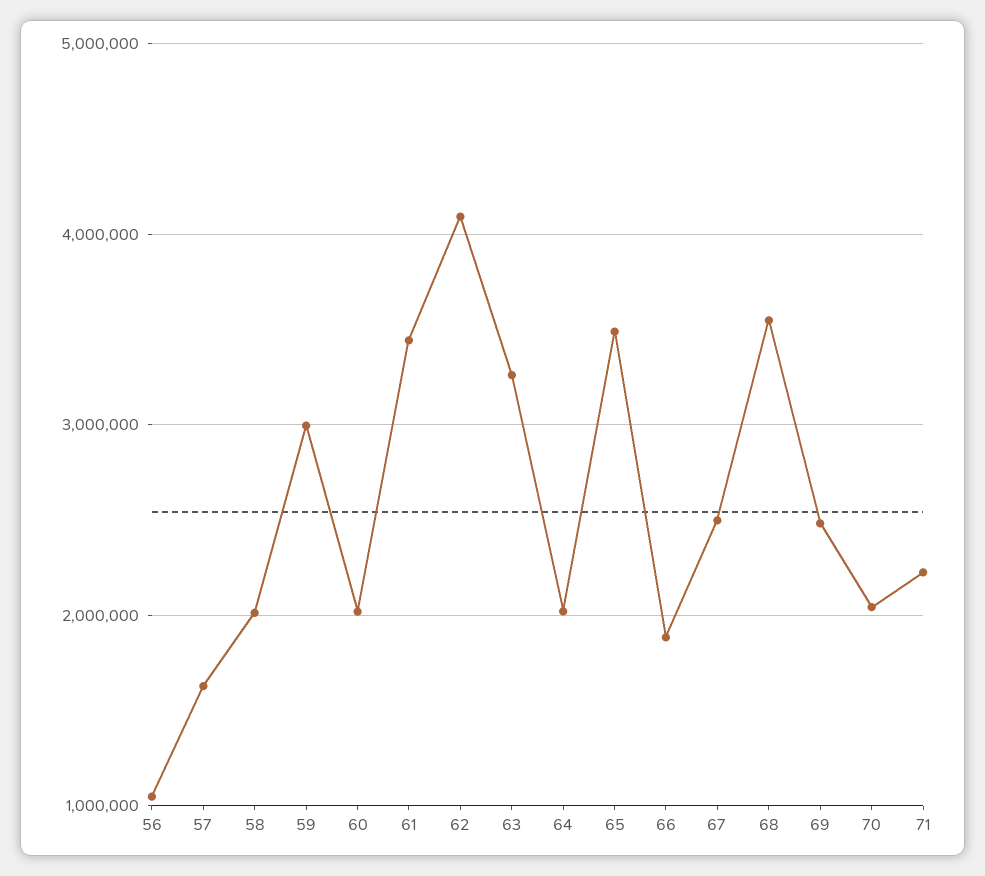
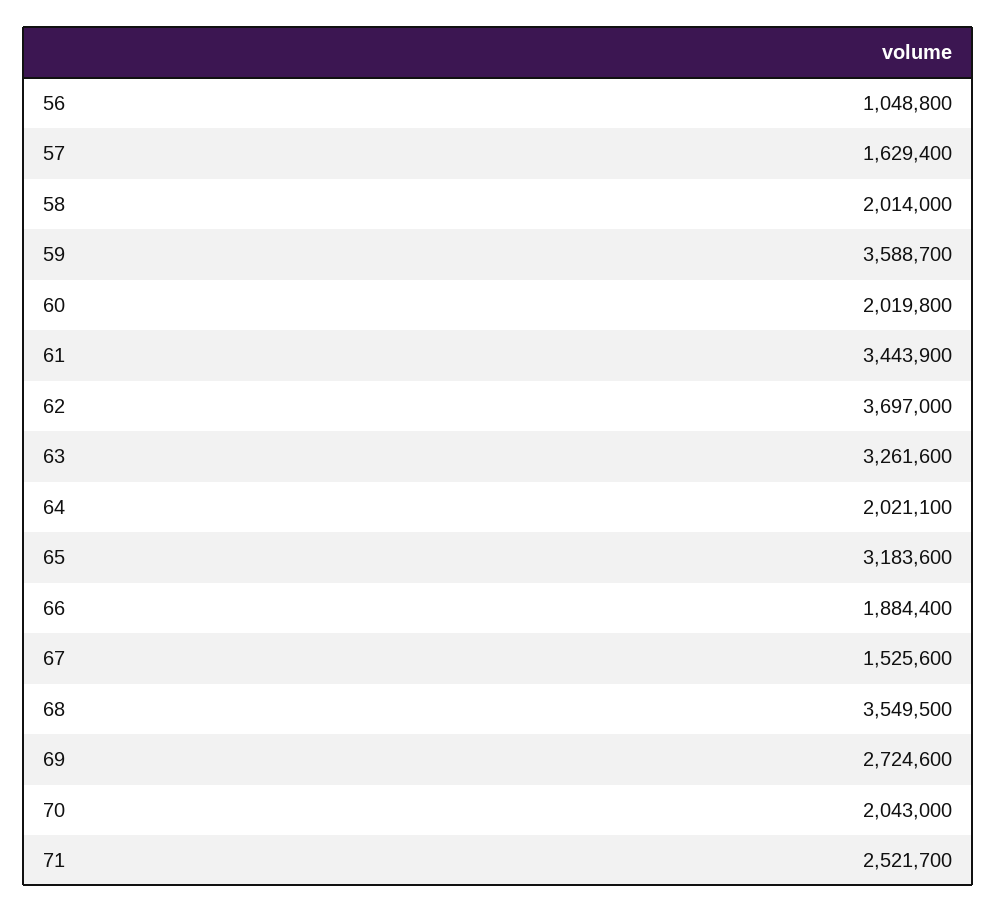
  {
    "56": 1048800,
    "57": 1629400,
    "58": 2014000,
-   "59": 3000000,
+   "59": 3588700,
    "60": 2019800,
    "61": 3443900,
-   "62": 4100000,
+   "62": 3697000,
    "63": 3261600,
    "64": 2021100,
-   "65": 3500000,
+   "65": 3183600,
    "66": 1884400,
-   "67": 2500000,
+   "67": 1525600,
    "68": 3549500,
-   "69": 2500000,
+   "69": 2724600,
    "70": 2043000,
-   "71": 2200000
+   "71": 2521700
  }

